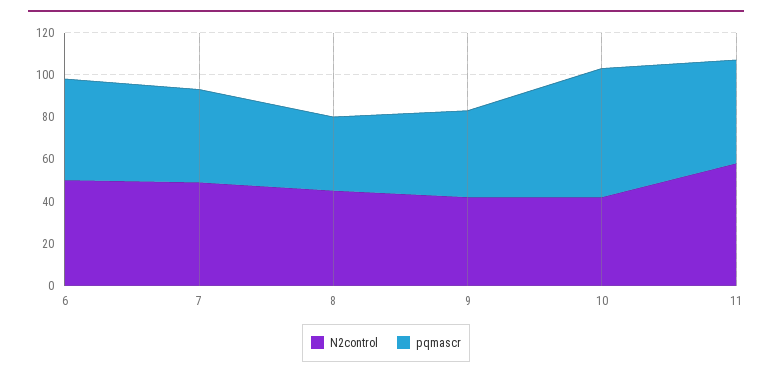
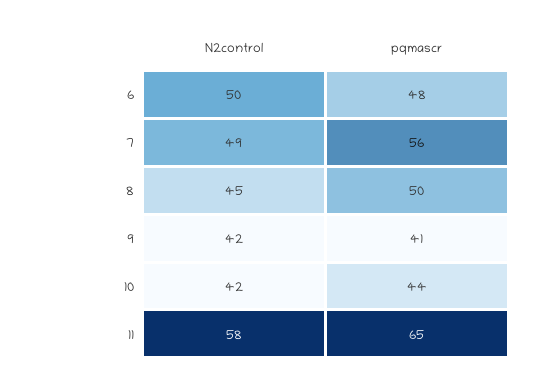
  {
    "N2control": {
      "6": 50,
      "7": 49,
      "8": 45,
      "9": 42,
      "10": 42,
      "11": 58
    },
    "pqmascr": {
      "6": 48,
-     "7": 45,
+     "7": 56,
-     "8": 35,
+     "8": 50,
      "9": 41,
-     "10": 60,
+     "10": 44,
-     "11": 50
+     "11": 65
    }
  }

